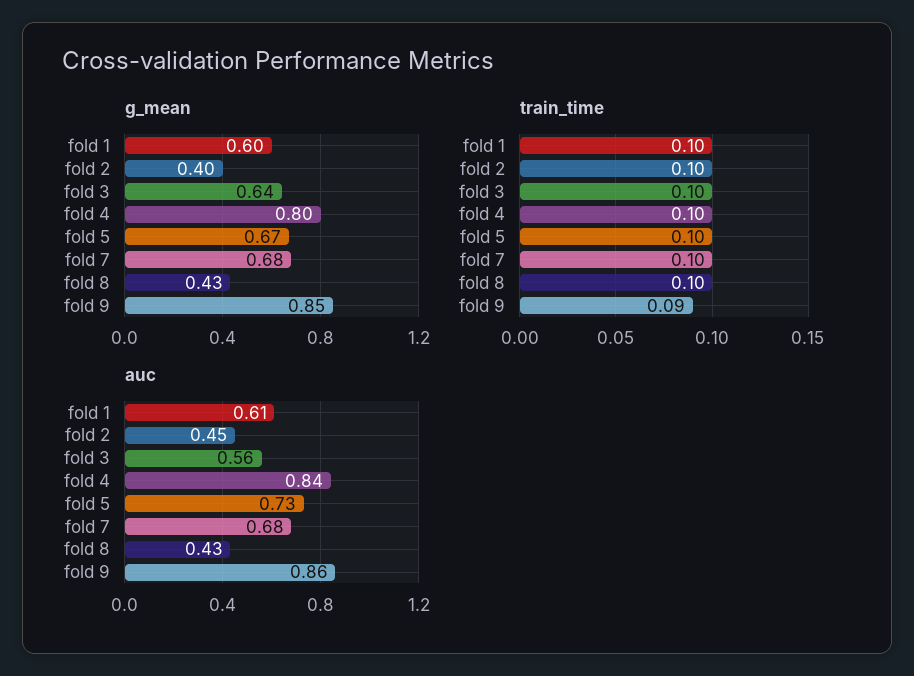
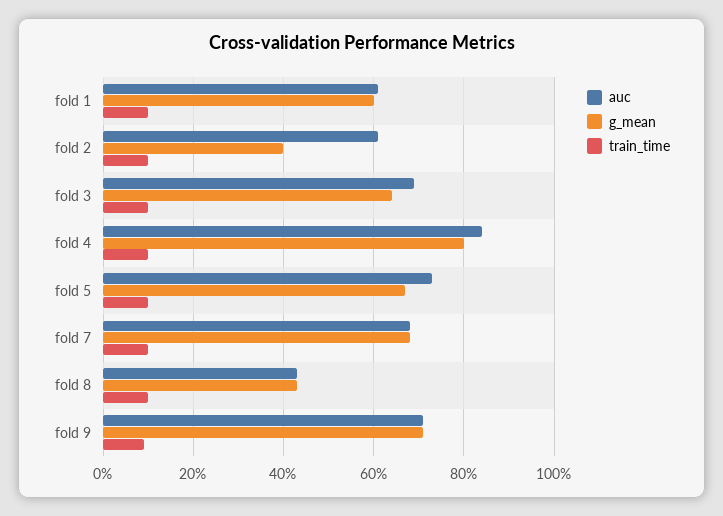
  {
    "g_mean": {
      "fold 1": 0.6,
      "fold 2": 0.4,
      "fold 3": 0.64,
      "fold 4": 0.8,
      "fold 5": 0.67,
      "fold 7": 0.68,
      "fold 8": 0.43,
-     "fold 9": 0.85
+     "fold 9": 0.7
    },
    "train_time": {
      "fold 1": 0.1,
      "fold 2": 0.1,
      "fold 3": 0.1,
      "fold 4": 0.1,
      "fold 5": 0.1,
      "fold 7": 0.1,
      "fold 8": 0.1,
      "fold 9": 0.09
    },
    "auc": {
      "fold 1": 0.61,
-     "fold 2": 0.45,
+     "fold 2": 0.6,
-     "fold 3": 0.56,
+     "fold 3": 0.7,
      "fold 4": 0.84,
      "fold 5": 0.73,
      "fold 7": 0.68,
      "fold 8": 0.43,
-     "fold 9": 0.86
+     "fold 9": 0.7
    }
  }

